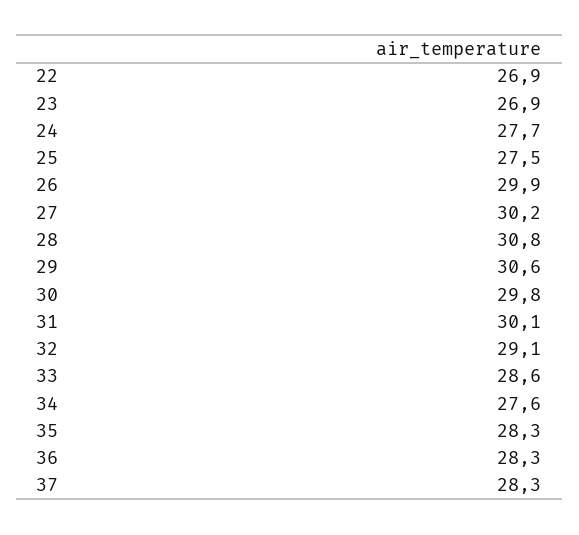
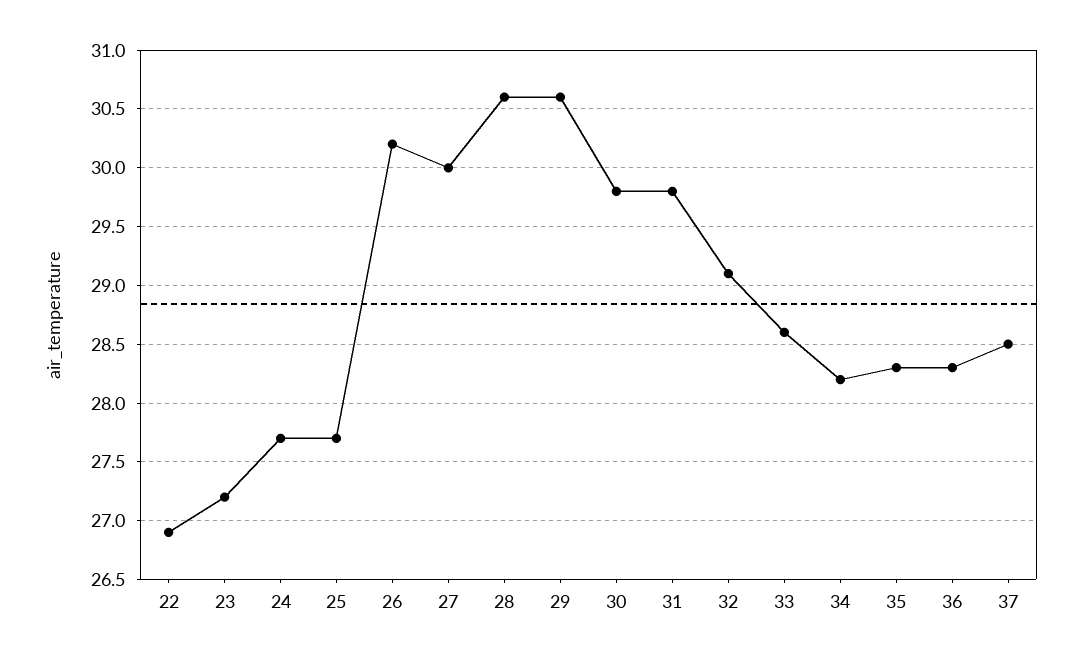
  {
    "22": 26.9,
-   "23": 26.9,
+   "23": 27.2,
    "24": 27.7,
-   "25": 27.5,
+   "25": 27.7,
-   "26": 29.9,
+   "26": 30.2,
-   "27": 30.2,
+   "27": 30,
-   "28": 30.8,
+   "28": 30.6,
    "29": 30.6,
    "30": 29.8,
-   "31": 30.1,
+   "31": 29.8,
    "32": 29.1,
    "33": 28.6,
-   "34": 27.6,
+   "34": 28.2,
    "35": 28.3,
    "36": 28.3,
-   "37": 28.3
+   "37": 28.5
  }

